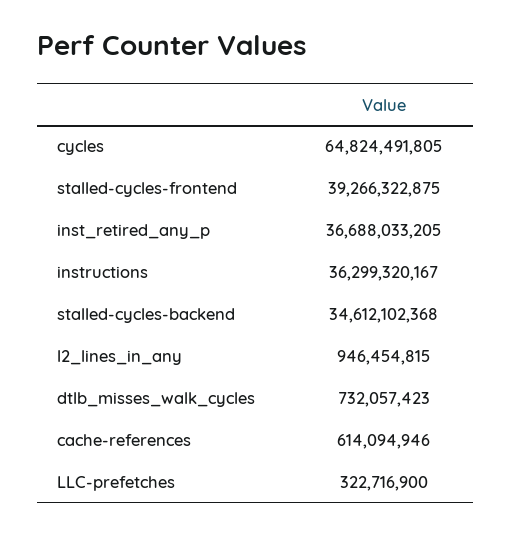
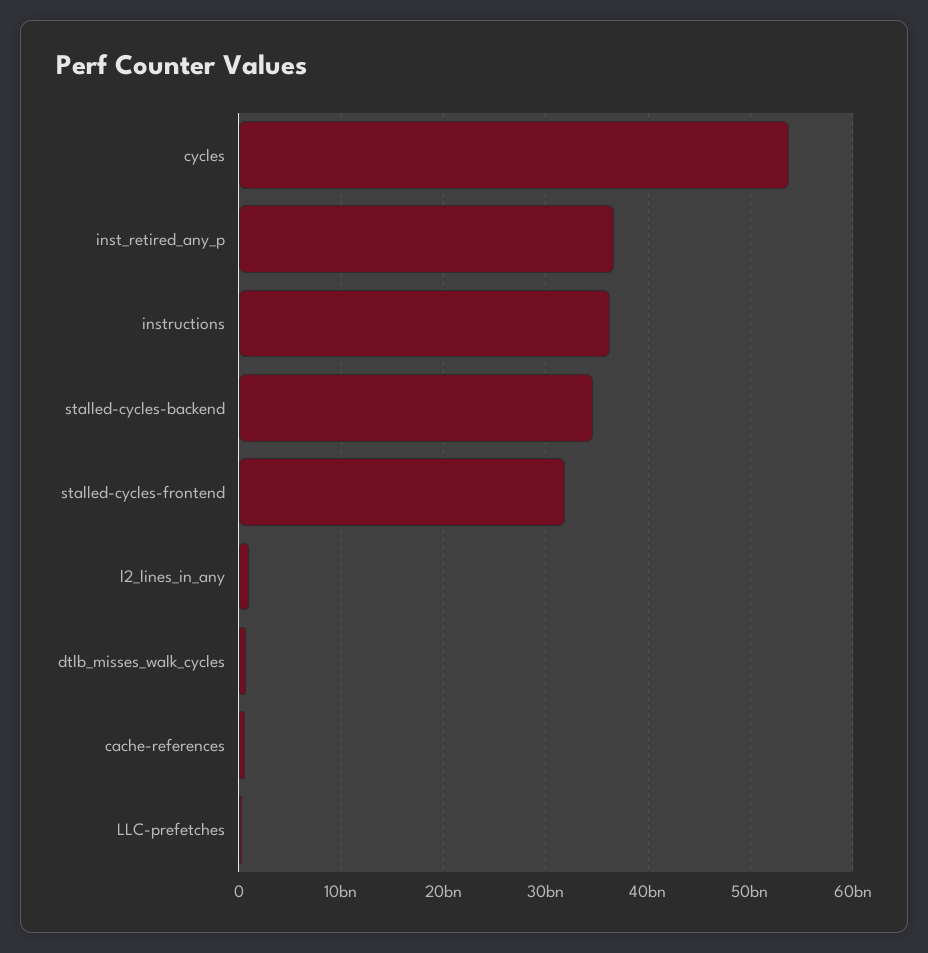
  {
-   "cycles": 64824491805,
+   "cycles": 54000000000,
-   "stalled-cycles-frontend": 39266322875,
+   "stalled-cycles-frontend": 32000000000,
    "inst_retired_any_p": 36688033205,
    "instructions": 36299320167,
    "stalled-cycles-backend": 34612102368,
    "l2_lines_in_any": 946454815,
    "dtlb_misses_walk_cycles": 732057423,
    "cache-references": 614094946,
    "LLC-prefetches": 322716900
  }

